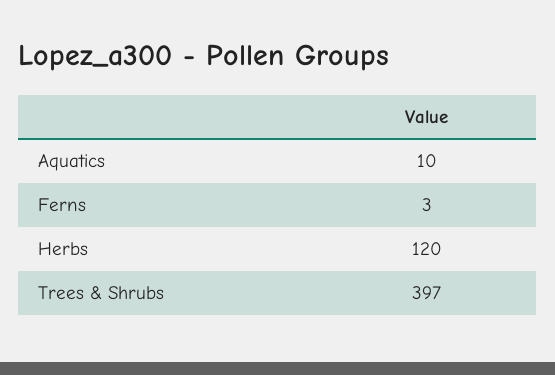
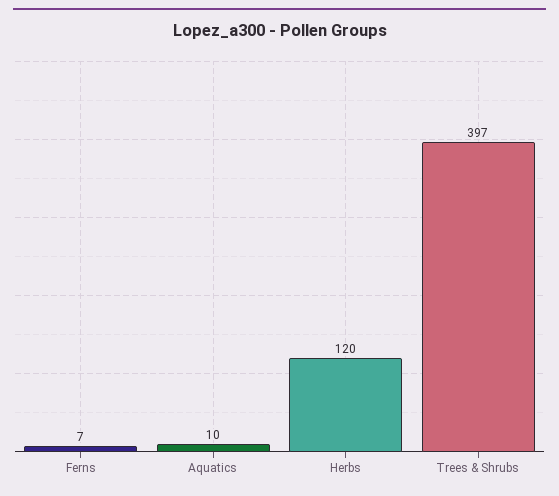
  {
    "Aquatics": 10,
-   "Ferns": 3,
+   "Ferns": 7,
    "Herbs": 120,
    "Trees & Shrubs": 397
  }

